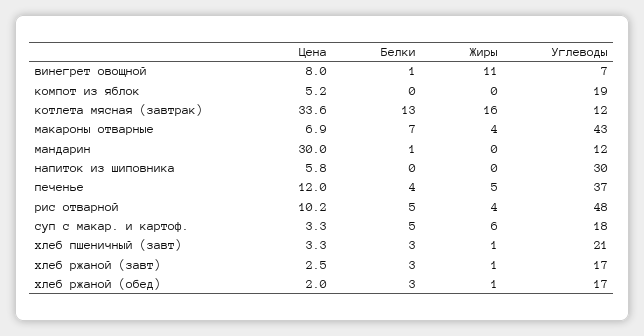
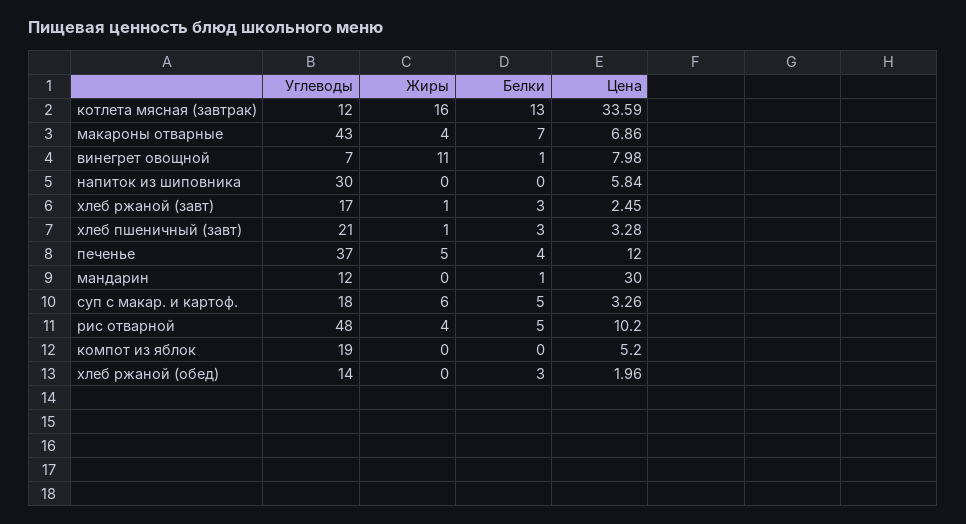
  {
    "Цена": {
      "винегрет овощной": 7.98,
      "компот из яблок": 5.2,
      "котлета мясная (завтрак)": 33.59,
      "макароны отварные": 6.86,
      "мандарин": 30,
      "напиток из шиповника": 5.84,
      "печенье": 12,
      "рис отварной": 10.2,
      "суп с макар. и картоф.": 3.26,
      "хлеб пшеничный (завт)": 3.28,
      "хлеб ржаной (завт)": 2.45,
      "хлеб ржаной (обед)": 1.96
    },
    "Белки": {
      "винегрет овощной": 1,
      "компот из яблок": 0,
      "котлета мясная (завтрак)": 13,
      "макароны отварные": 7,
      "мандарин": 1,
      "напиток из шиповника": 0,
      "печенье": 4,
      "рис отварной": 5,
      "суп с макар. и картоф.": 5,
      "хлеб пшеничный (завт)": 3,
      "хлеб ржаной (завт)": 3,
      "хлеб ржаной (обед)": 3
    },
    "Жиры": {
      "винегрет овощной": 11,
      "компот из яблок": 0,
      "котлета мясная (завтрак)": 16,
      "макароны отварные": 4,
      "мандарин": 0,
      "напиток из шиповника": 0,
      "печенье": 5,
      "рис отварной": 4,
      "суп с макар. и картоф.": 6,
      "хлеб пшеничный (завт)": 1,
      "хлеб ржаной (завт)": 1,
-     "хлеб ржаной (обед)": 1
+     "хлеб ржаной (обед)": 0
    },
    "Углеводы": {
      "винегрет овощной": 7,
      "компот из яблок": 19,
      "котлета мясная (завтрак)": 12,
      "макароны отварные": 43,
      "мандарин": 12,
      "напиток из шиповника": 30,
      "печенье": 37,
      "рис отварной": 48,
      "суп с макар. и картоф.": 18,
      "хлеб пшеничный (завт)": 21,
      "хлеб ржаной (завт)": 17,
-     "хлеб ржаной (обед)": 17
+     "хлеб ржаной (обед)": 14
    }
  }

